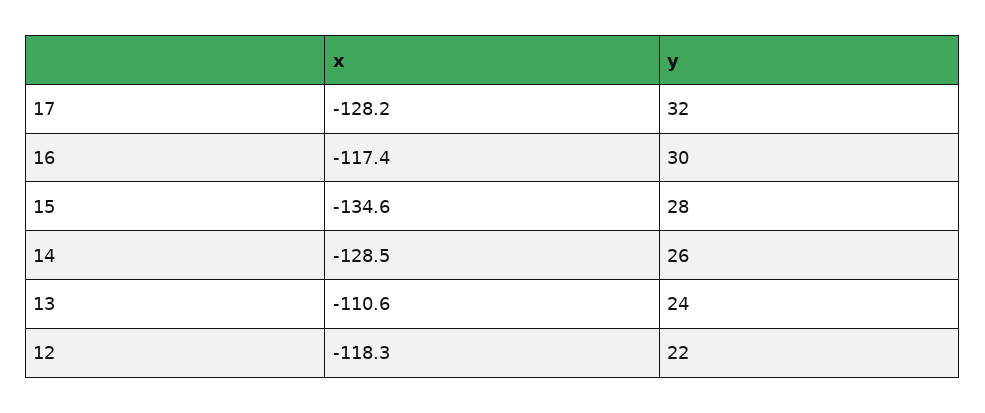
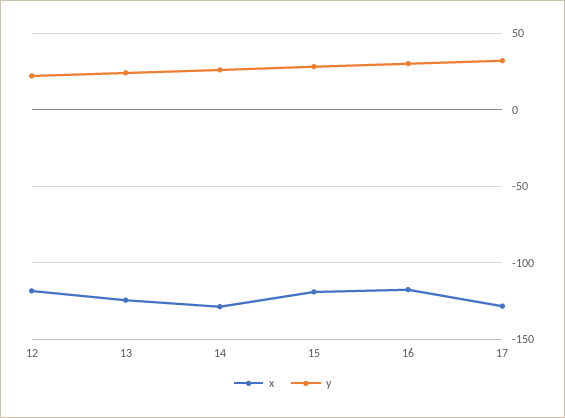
  {
    "x": {
      "17": -128.2,
      "16": -117.4,
-     "15": -134.6,
+     "15": -120,
      "14": -128.5,
-     "13": -110.6,
+     "13": -125,
      "12": -118.3
    },
    "y": {
      "17": 32,
      "16": 30,
      "15": 28,
      "14": 26,
      "13": 24,
      "12": 22
    }
  }

